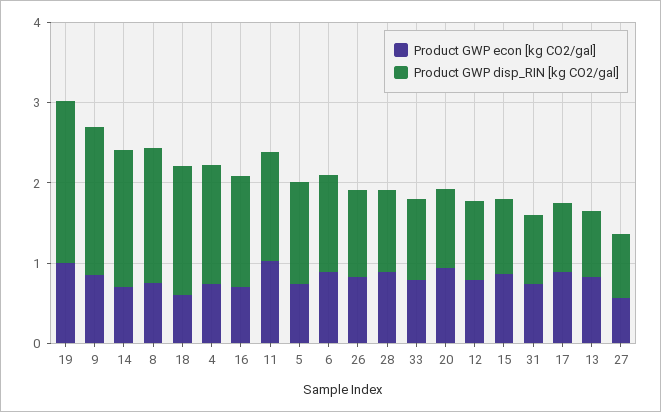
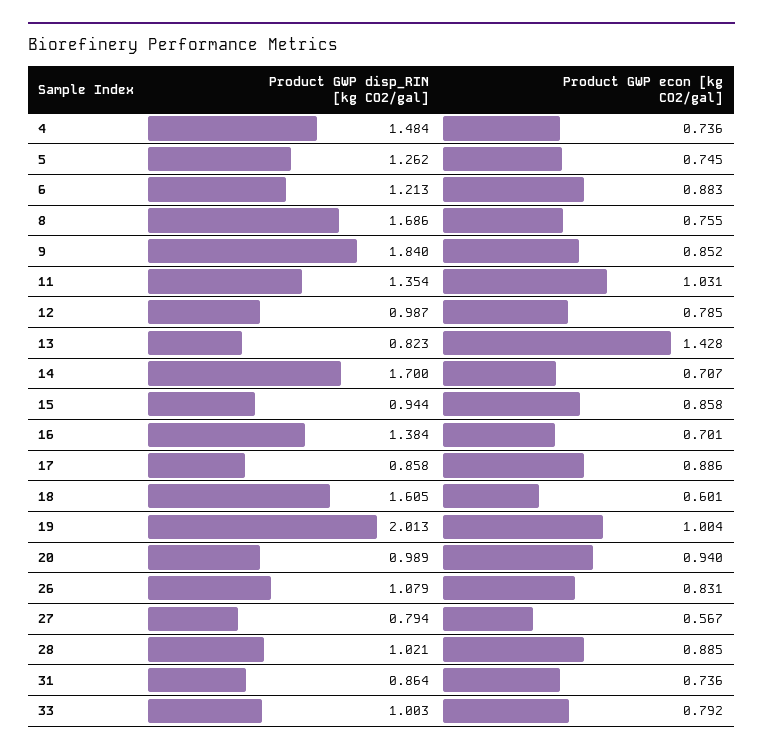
  {
    "Product GWP econ [kg CO2/gal]": {
      "19": 1.004,
      "9": 0.852,
      "14": 0.707,
      "8": 0.755,
      "18": 0.601,
      "4": 0.736,
      "16": 0.701,
      "11": 1.031,
      "5": 0.745,
      "6": 0.883,
      "26": 0.831,
      "28": 0.885,
      "33": 0.792,
      "20": 0.94,
      "12": 0.785,
      "15": 0.858,
      "31": 0.736,
      "17": 0.886,
-     "13": 0.8,
+     "13": 1.428,
      "27": 0.567
    },
    "Product GWP disp_RIN [kg CO2/gal]": {
      "19": 2.013,
      "9": 1.84,
      "14": 1.7,
      "8": 1.686,
      "18": 1.605,
      "4": 1.484,
      "16": 1.384,
      "11": 1.354,
      "5": 1.262,
      "6": 1.213,
      "26": 1.079,
      "28": 1.021,
      "33": 1.003,
      "20": 0.989,
      "12": 0.987,
      "15": 0.944,
      "31": 0.864,
      "17": 0.858,
      "13": 0.823,
      "27": 0.794
    }
  }

